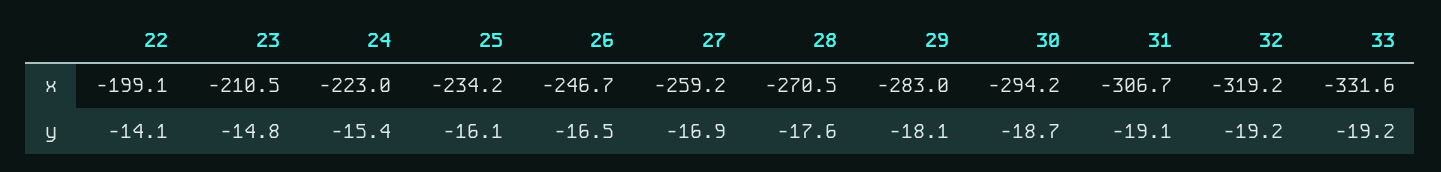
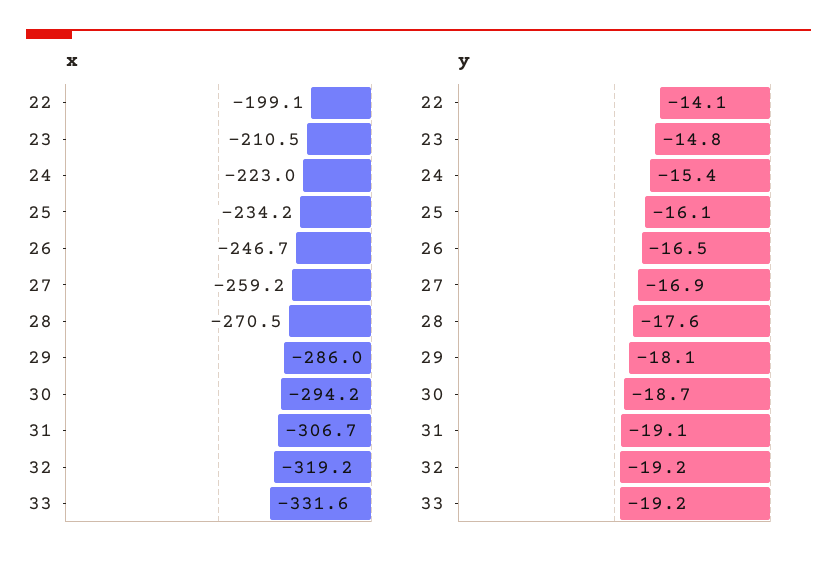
  {
    "x": {
      "22": -199.1,
      "23": -210.5,
      "24": -223,
      "25": -234.2,
      "26": -246.7,
      "27": -259.2,
      "28": -270.5,
-     "29": -283,
+     "29": -286,
      "30": -294.2,
      "31": -306.7,
      "32": -319.2,
      "33": -331.6
    },
    "y": {
      "22": -14.1,
      "23": -14.8,
      "24": -15.4,
      "25": -16.1,
      "26": -16.5,
      "27": -16.9,
      "28": -17.6,
      "29": -18.1,
      "30": -18.7,
      "31": -19.1,
      "32": -19.2,
      "33": -19.2
    }
  }

